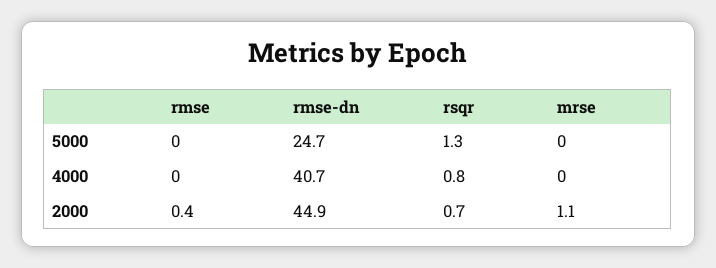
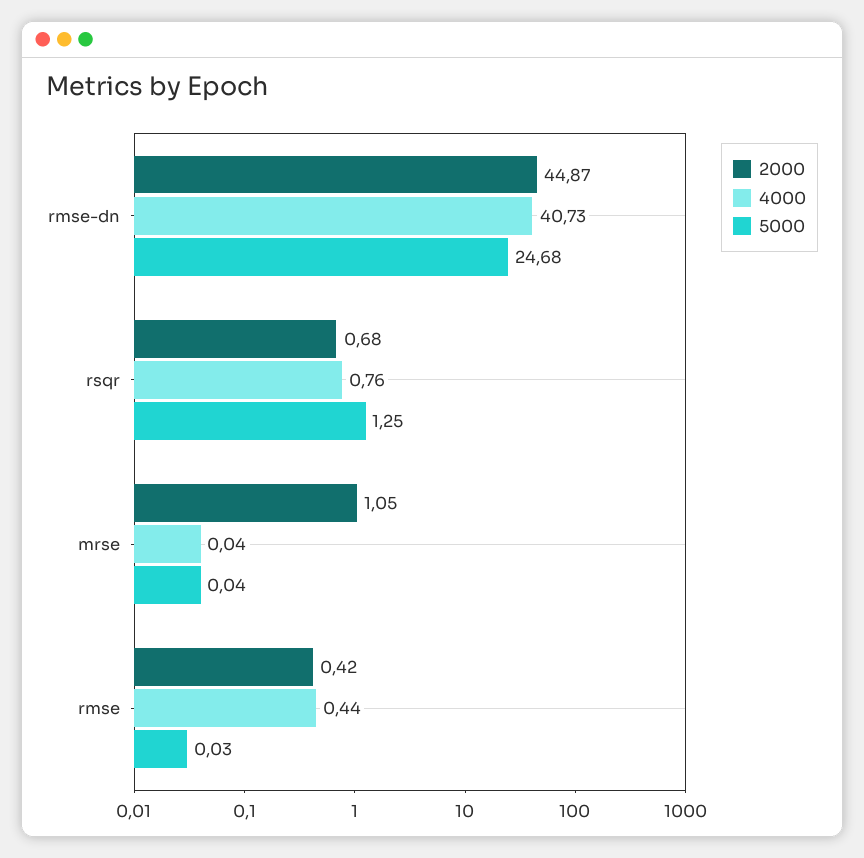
  {
    "5000": {
      "rmse": 0.03,
      "rmse-dn": 24.68,
      "rsqr": 1.25,
      "mrse": 0.04
    },
    "4000": {
-     "rmse": 0,
+     "rmse": 0.44,
      "rmse-dn": 40.73,
      "rsqr": 0.76,
      "mrse": 0.04
    },
    "2000": {
      "rmse": 0.42,
      "rmse-dn": 44.87,
      "rsqr": 0.68,
      "mrse": 1.05
    }
  }

